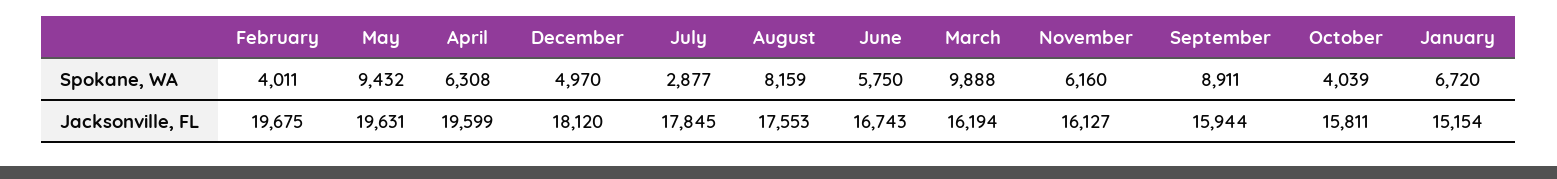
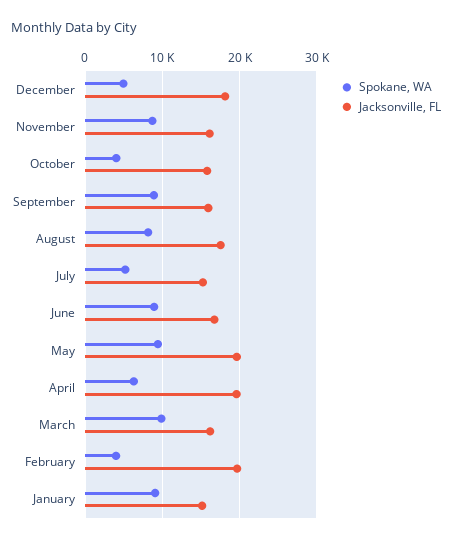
  {
    "Spokane, WA": {
      "February": 4011,
      "May": 9432,
      "April": 6308,
      "December": 4970,
-     "July": 2877,
+     "July": 5000,
      "August": 8159,
-     "June": 5750,
+     "June": 9000,
      "March": 9888,
-     "November": 6160,
+     "November": 9000,
      "September": 8911,
      "October": 4039,
-     "January": 6720
+     "January": 9000
    },
    "Jacksonville, FL": {
      "February": 19675,
      "May": 19631,
      "April": 19599,
      "December": 18120,
-     "July": 17845,
+     "July": 15000,
      "August": 17553,
      "June": 16743,
      "March": 16194,
      "November": 16127,
      "September": 15944,
      "October": 15811,
      "January": 15154
    }
  }

